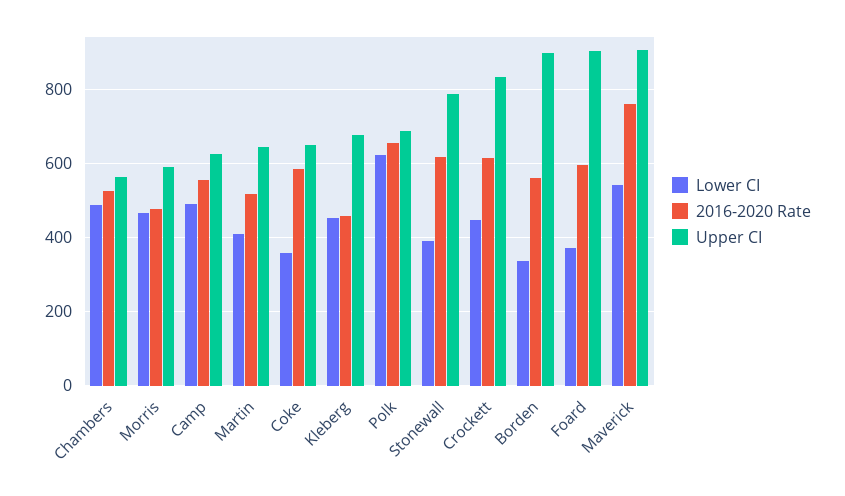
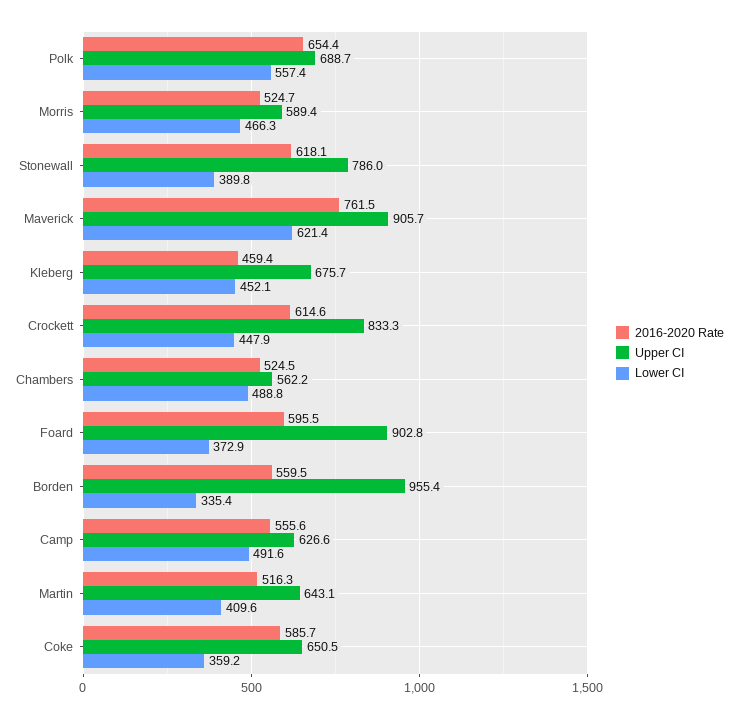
  {
    "Lower CI": {
      "Chambers": 488.8,
      "Morris": 466.3,
      "Camp": 491.6,
      "Martin": 409.6,
      "Coke": 359.2,
      "Kleberg": 452.1,
-     "Polk": 620,
+     "Polk": 557.4,
      "Stonewall": 389.8,
      "Crockett": 447.9,
      "Borden": 335.4,
      "Foard": 372.9,
-     "Maverick": 540
+     "Maverick": 621.4
    },
    "2016-2020 Rate": {
      "Chambers": 524.5,
-     "Morris": 480,
+     "Morris": 524.7,
      "Camp": 555.6,
      "Martin": 516.3,
      "Coke": 585.7,
      "Kleberg": 459.4,
      "Polk": 654.4,
      "Stonewall": 618.1,
      "Crockett": 614.6,
      "Borden": 559.5,
      "Foard": 595.5,
      "Maverick": 761.5
    },
    "Upper CI": {
      "Chambers": 562.2,
      "Morris": 589.4,
      "Camp": 626.6,
      "Martin": 643.1,
      "Coke": 650.5,
      "Kleberg": 675.7,
      "Polk": 688.7,
      "Stonewall": 786,
      "Crockett": 833.3,
-     "Borden": 900,
+     "Borden": 955.4,
      "Foard": 902.8,
      "Maverick": 905.7
    }
  }

